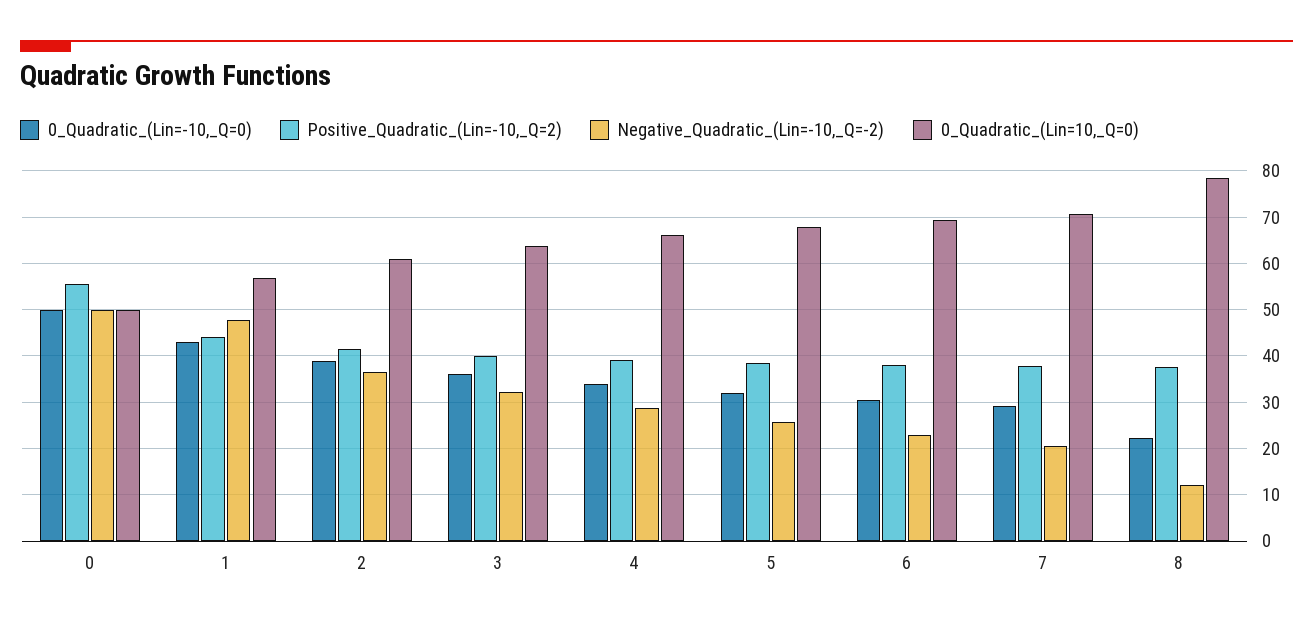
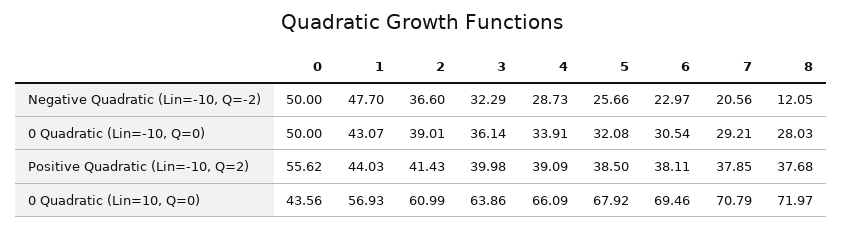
  {
    "0_Quadratic_(Lin=-10,_Q=0)": {
      "0": 50,
      "1": 43.07,
      "2": 39.01,
      "3": 36.14,
      "4": 33.91,
      "5": 32.08,
      "6": 30.54,
      "7": 29.21,
-     "8": 22
+     "8": 28.03
    },
    "Positive_Quadratic_(Lin=-10,_Q=2)": {
      "0": 55.62,
      "1": 44.03,
      "2": 41.43,
      "3": 39.98,
      "4": 39.09,
      "5": 38.5,
      "6": 38.11,
      "7": 37.85,
      "8": 37.68
    },
    "Negative_Quadratic_(Lin=-10,_Q=-2)": {
      "0": 50,
      "1": 47.7,
      "2": 36.6,
      "3": 32.29,
      "4": 28.73,
      "5": 25.66,
      "6": 22.97,
      "7": 20.56,
      "8": 12.05
    },
    "0_Quadratic_(Lin=10,_Q=0)": {
-     "0": 50,
+     "0": 43.56,
      "1": 56.93,
      "2": 60.99,
      "3": 63.86,
      "4": 66.09,
      "5": 67.92,
      "6": 69.46,
      "7": 70.79,
-     "8": 78
+     "8": 71.97
    }
  }

